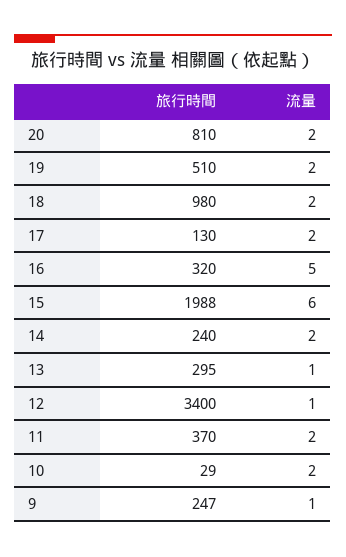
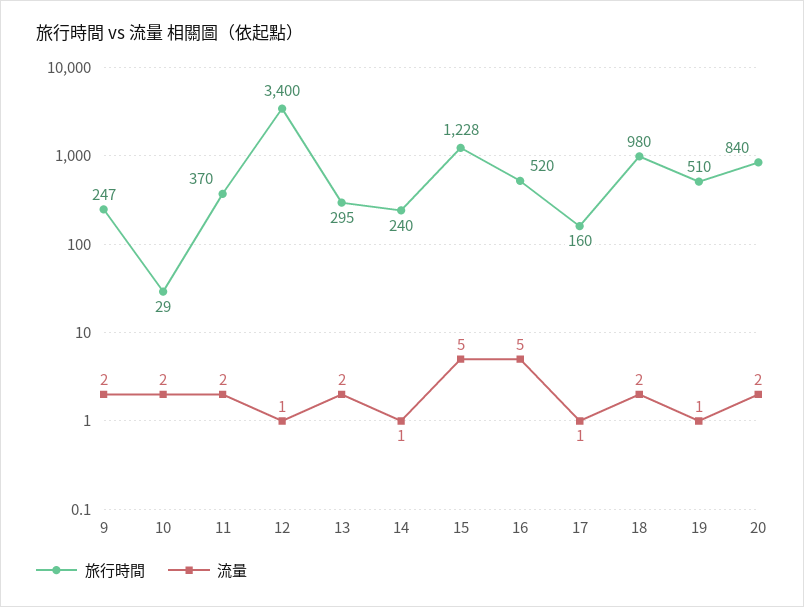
  {
    "旅行時間": {
-     "20": 810,
+     "20": 840,
      "19": 510,
      "18": 980,
-     "17": 130,
+     "17": 160,
-     "16": 320,
+     "16": 520,
-     "15": 1988,
+     "15": 1228,
      "14": 240,
      "13": 295,
      "12": 3400,
      "11": 370,
      "10": 29,
      "9": 247
    },
    "流量": {
      "20": 2,
-     "19": 2,
+     "19": 1,
      "18": 2,
-     "17": 2,
+     "17": 1,
      "16": 5,
-     "15": 6,
+     "15": 5,
-     "14": 2,
+     "14": 1,
-     "13": 1,
+     "13": 2,
      "12": 1,
      "11": 2,
      "10": 2,
-     "9": 1
+     "9": 2
    }
  }

